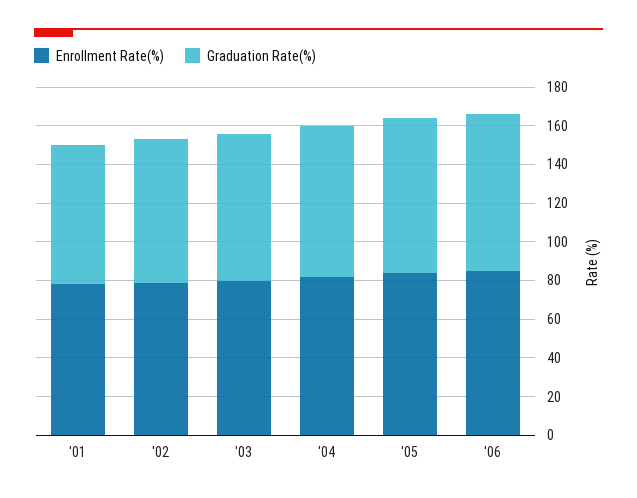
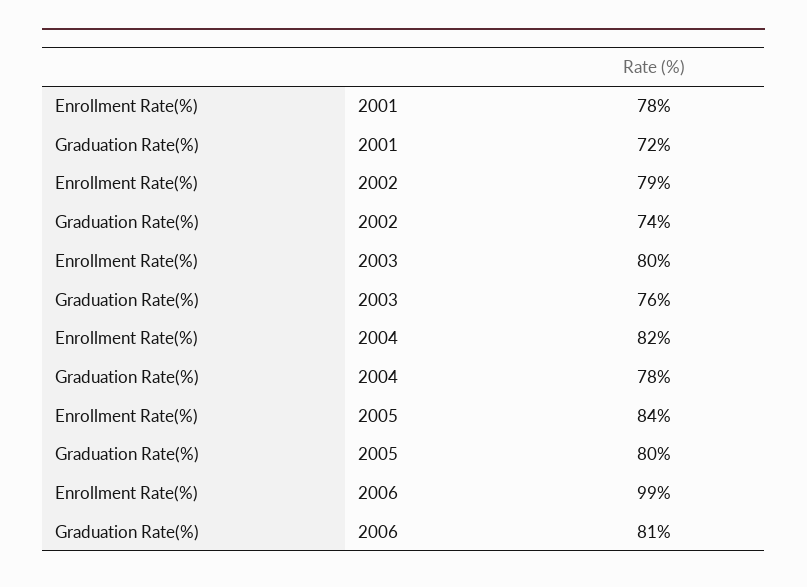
  {
    "Enrollment Rate(%)": {
      "'01": 78,
      "'02": 79,
      "'03": 80,
      "'04": 82,
      "'05": 84,
-     "'06": 85
+     "'06": 99
    },
    "Graduation Rate(%)": {
      "'01": 72,
      "'02": 74,
      "'03": 76,
      "'04": 78,
      "'05": 80,
      "'06": 81
    }
  }

